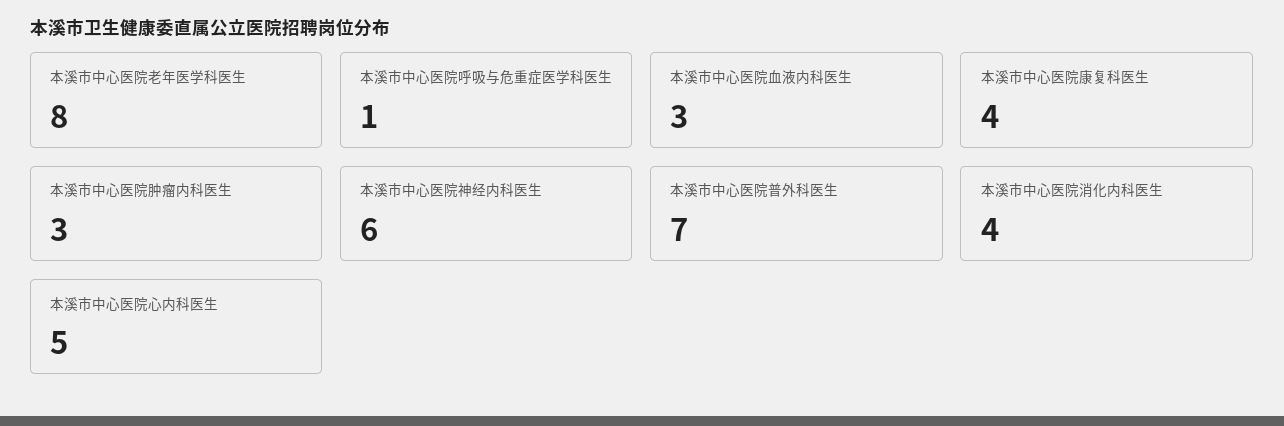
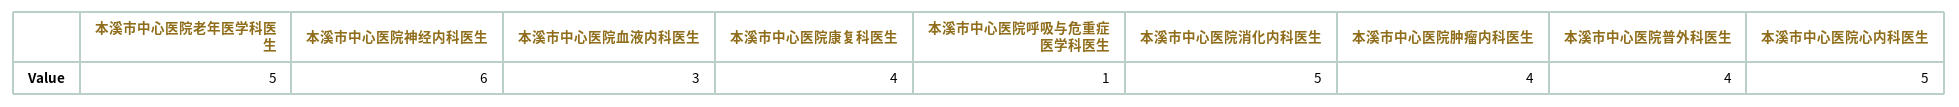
  {
-   "本溪市中心医院老年医学科医生": 8,
+   "本溪市中心医院老年医学科医生": 5,
    "本溪市中心医院呼吸与危重症医学科医生": 1,
    "本溪市中心医院血液内科医生": 3,
    "本溪市中心医院康复科医生": 4,
-   "本溪市中心医院肿瘤内科医生": 3,
+   "本溪市中心医院肿瘤内科医生": 4,
    "本溪市中心医院神经内科医生": 6,
-   "本溪市中心医院普外科医生": 7,
+   "本溪市中心医院普外科医生": 4,
-   "本溪市中心医院消化内科医生": 4,
+   "本溪市中心医院消化内科医生": 5,
    "本溪市中心医院心内科医生": 5
  }

